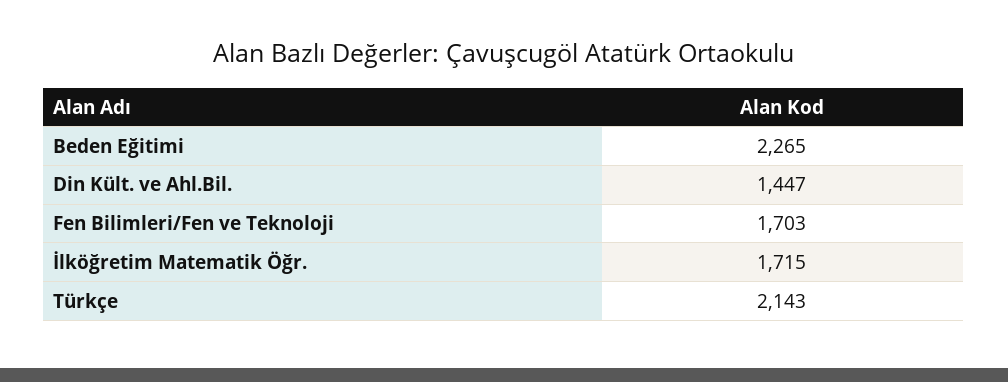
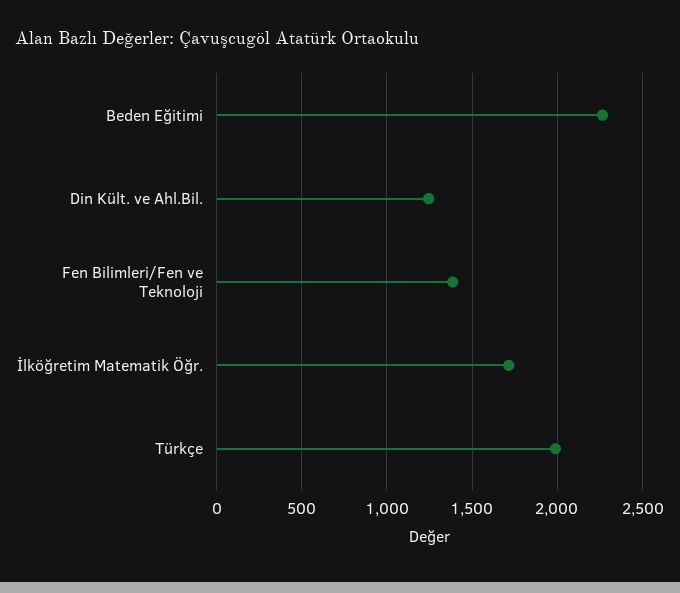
  {
    "Beden Eğitimi": 2265,
-   "Din Kült. ve Ahl.Bil.": 1447,
+   "Din Kült. ve Ahl.Bil.": 1250,
-   "Fen Bilimleri/Fen ve Teknoloji": 1703,
+   "Fen Bilimleri/Fen ve Teknoloji": 1400,
    "İlköğretim Matematik Öğr.": 1715,
-   "Türkçe": 2143
+   "Türkçe": 2000
  }

